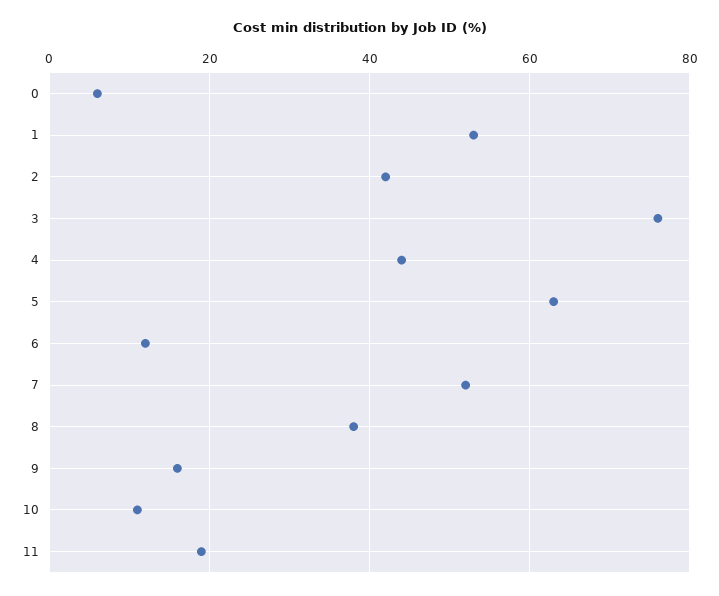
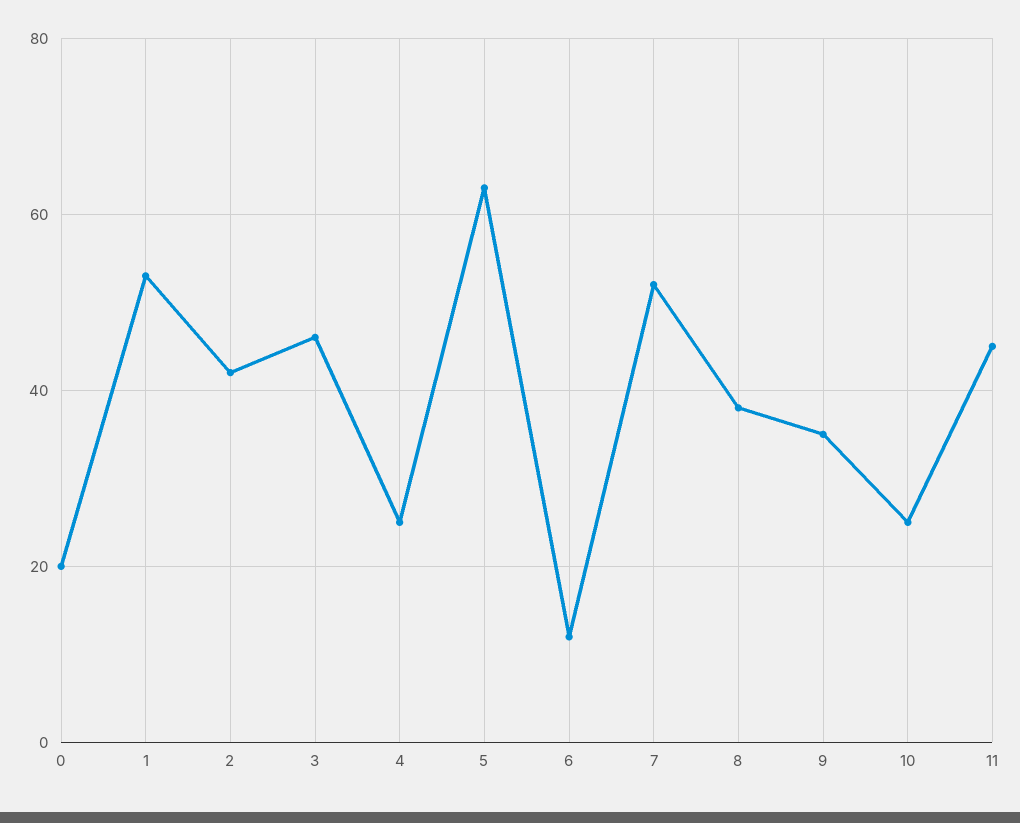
  {
-   "0": 5,
+   "0": 20,
    "1": 55,
    "2": 40,
-   "3": 75,
+   "3": 45,
-   "4": 45,
+   "4": 25,
    "5": 65,
    "6": 10,
    "7": 50,
    "8": 40,
-   "9": 15,
+   "9": 35,
-   "10": 10,
+   "10": 25,
-   "11": 20
+   "11": 45
  }

